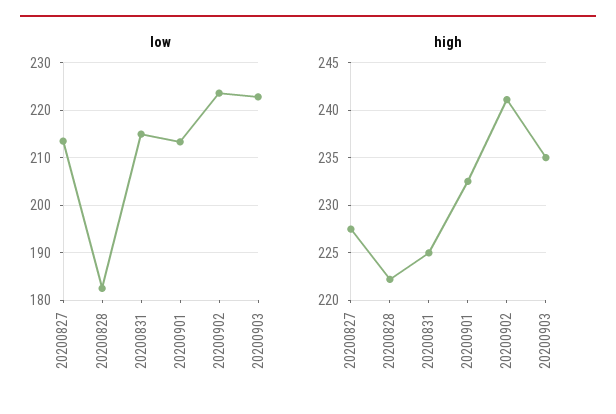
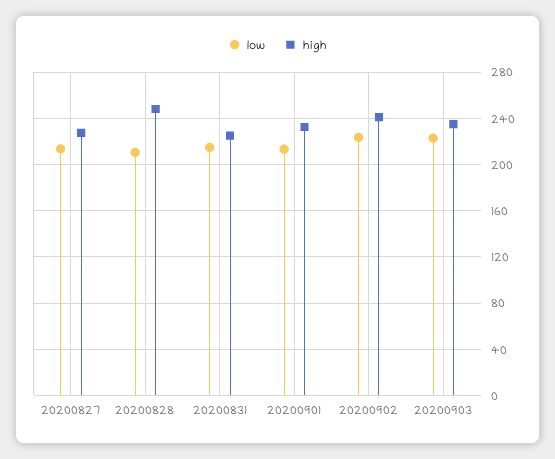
  {
    "low": {
      "20200827": 214,
-     "20200828": 182,
+     "20200828": 210,
      "20200831": 214,
      "20200901": 214,
      "20200902": 224,
      "20200903": 222
    },
    "high": {
      "20200827": 228,
-     "20200828": 222,
+     "20200828": 250,
      "20200831": 225,
      "20200901": 233,
      "20200902": 241,
      "20200903": 235
    }
  }

